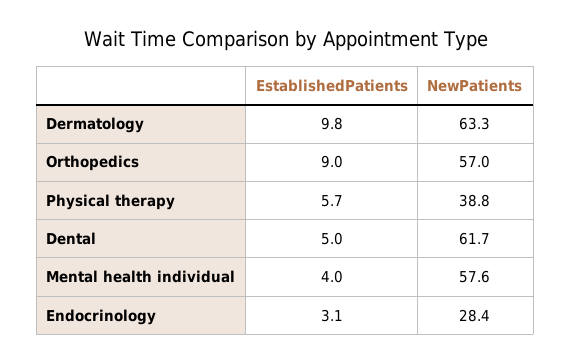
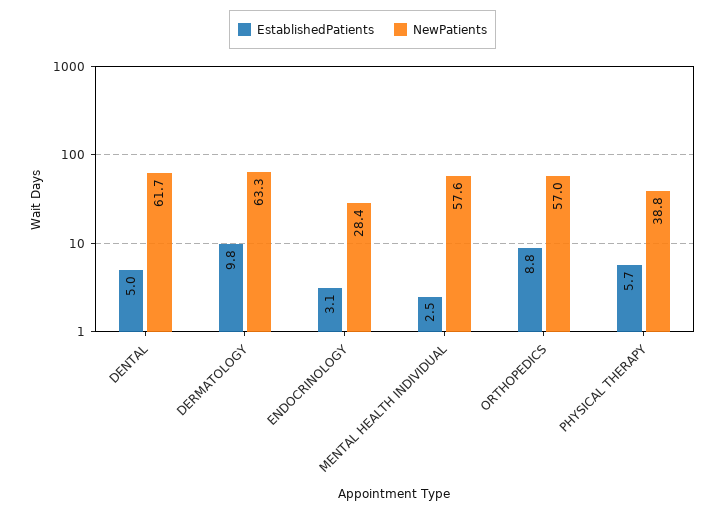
  {
    "EstablishedPatients": {
      "Dermatology": 9.8,
-     "Orthopedics": 9,
+     "Orthopedics": 8.8,
      "Physical therapy": 5.7,
      "Dental": 5,
-     "Mental health individual": 4,
+     "Mental health individual": 2.5,
      "Endocrinology": 3.1
    },
    "NewPatients": {
      "Dermatology": 63.3,
      "Orthopedics": 57,
      "Physical therapy": 38.8,
      "Dental": 61.7,
      "Mental health individual": 57.6,
      "Endocrinology": 28.4
    }
  }

